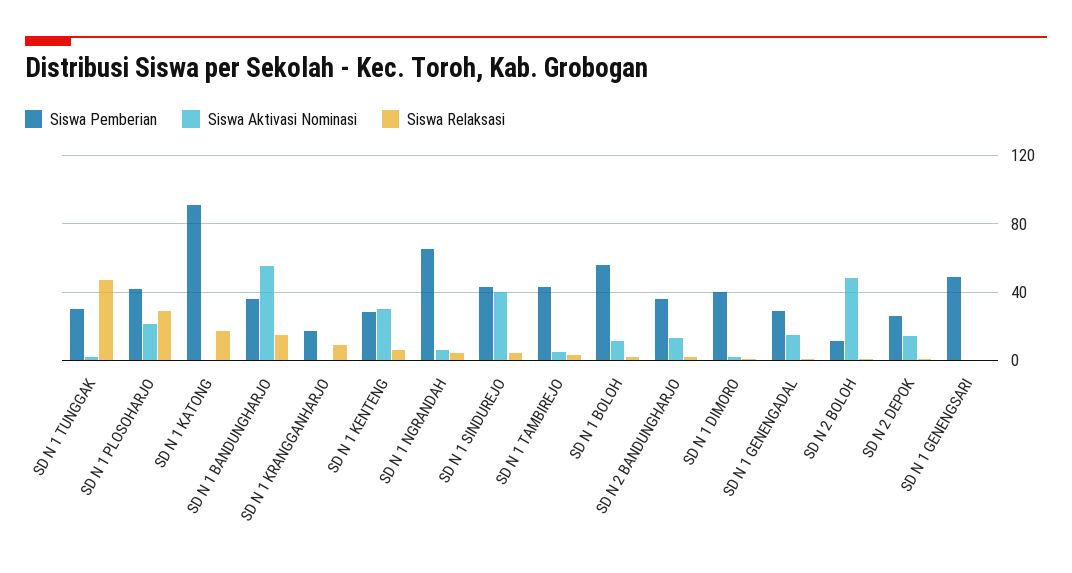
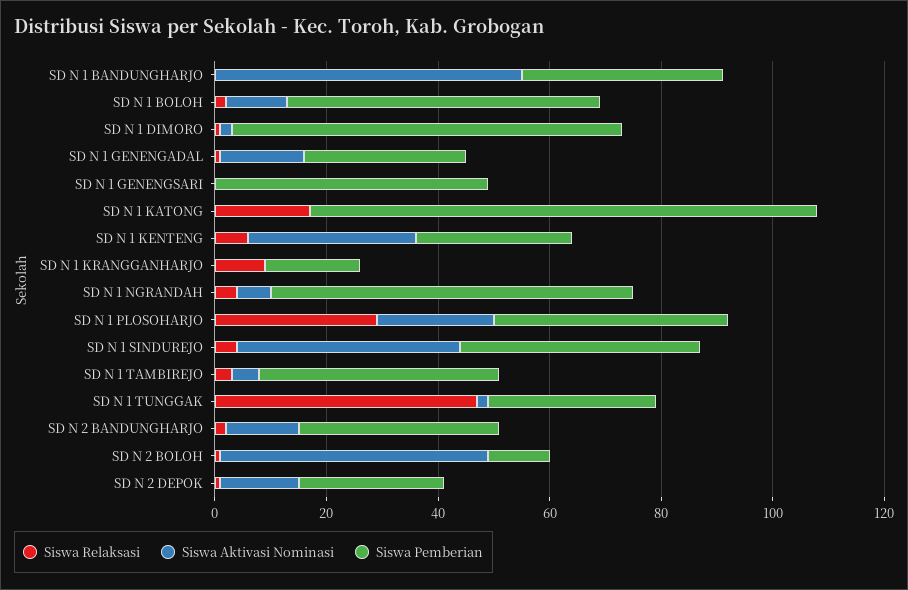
  {
    "Siswa Pemberian": {
      "SD N 1 TUNGGAK": 30,
      "SD N 1 PLOSOHARJO": 40,
      "SD N 1 KATONG": 90,
      "SD N 1 BANDUNGHARJO": 35,
      "SD N 1 KRANGGANHARJO": 15,
      "SD N 1 KENTENG": 30,
      "SD N 1 NGRANDAH": 65,
      "SD N 1 SINDUREJO": 45,
      "SD N 1 TAMBIREJO": 45,
      "SD N 1 BOLOH": 55,
      "SD N 2 BANDUNGHARJO": 35,
-     "SD N 1 DIMORO": 40,
+     "SD N 1 DIMORO": 70,
      "SD N 1 GENENGADAL": 30,
      "SD N 2 BOLOH": 10,
      "SD N 2 DEPOK": 25,
      "SD N 1 GENENGSARI": 50
    },
    "Siswa Aktivasi Nominasi": {
      "SD N 1 TUNGGAK": 0,
      "SD N 1 PLOSOHARJO": 20,
      "SD N 1 KATONG": 0,
      "SD N 1 BANDUNGHARJO": 55,
      "SD N 1 KRANGGANHARJO": 0,
      "SD N 1 KENTENG": 30,
      "SD N 1 NGRANDAH": 5,
      "SD N 1 SINDUREJO": 40,
      "SD N 1 TAMBIREJO": 5,
      "SD N 1 BOLOH": 10,
      "SD N 2 BANDUNGHARJO": 15,
      "SD N 1 DIMORO": 0,
      "SD N 1 GENENGADAL": 15,
      "SD N 2 BOLOH": 50,
      "SD N 2 DEPOK": 15,
      "SD N 1 GENENGSARI": 0
    },
    "Siswa Relaksasi": {
      "SD N 1 TUNGGAK": 45,
      "SD N 1 PLOSOHARJO": 30,
      "SD N 1 KATONG": 15,
-     "SD N 1 BANDUNGHARJO": 15,
+     "SD N 1 BANDUNGHARJO": 0,
      "SD N 1 KRANGGANHARJO": 10,
      "SD N 1 KENTENG": 5,
      "SD N 1 NGRANDAH": 5,
      "SD N 1 SINDUREJO": 5,
      "SD N 1 TAMBIREJO": 5,
      "SD N 1 BOLOH": 0,
      "SD N 2 BANDUNGHARJO": 0,
      "SD N 1 DIMORO": 0,
      "SD N 1 GENENGADAL": 0,
      "SD N 2 BOLOH": 0,
      "SD N 2 DEPOK": 0,
      "SD N 1 GENENGSARI": 0
    }
  }

